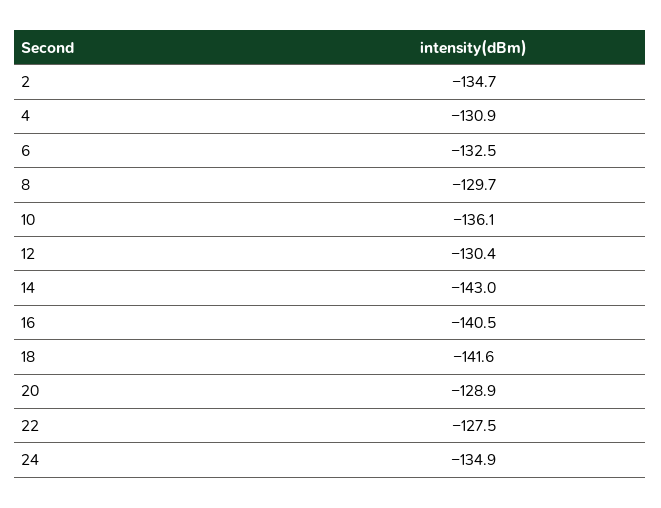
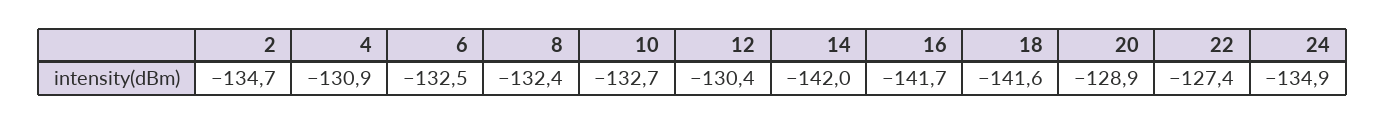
  {
    "2": -134.7,
    "4": -130.9,
    "6": -132.5,
-   "8": -129.7,
+   "8": -132.4,
-   "10": -136.1,
+   "10": -132.7,
    "12": -130.4,
-   "14": -143,
+   "14": -142,
-   "16": -140.5,
+   "16": -141.7,
    "18": -141.6,
    "20": -128.9,
-   "22": -127.5,
+   "22": -127.4,
    "24": -134.9
  }

